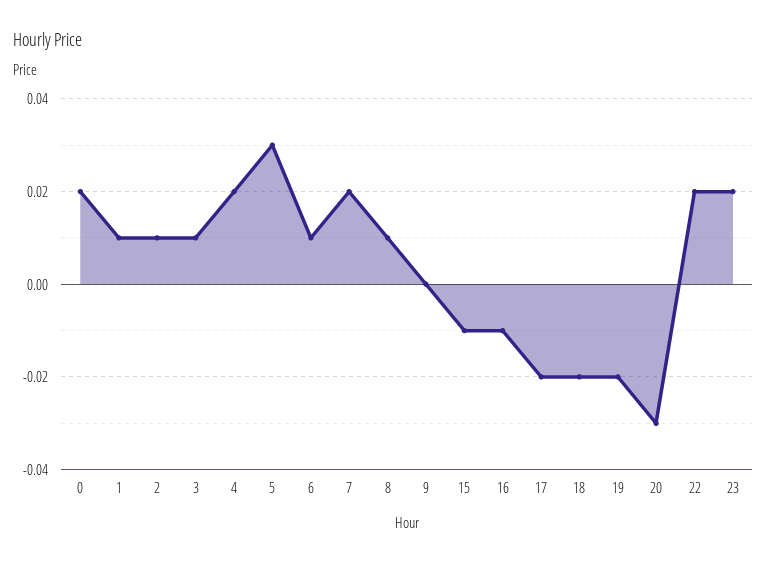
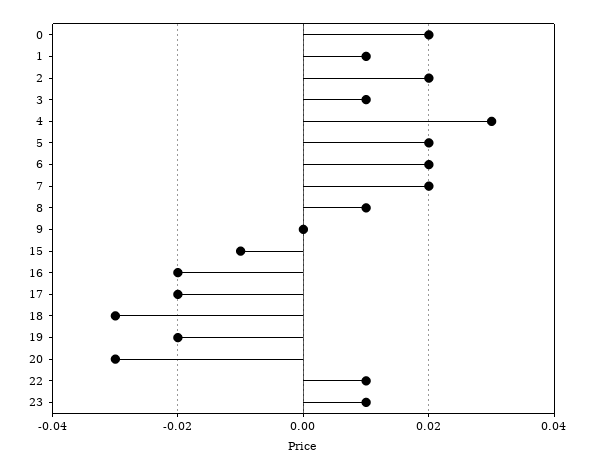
  {
    "0": 0.02,
    "1": 0.01,
-   "2": 0.01,
+   "2": 0.02,
    "3": 0.01,
-   "4": 0.02,
+   "4": 0.03,
-   "5": 0.03,
+   "5": 0.02,
-   "6": 0.01,
+   "6": 0.02,
    "7": 0.02,
    "8": 0.01,
    "9": 0,
    "15": -0.01,
-   "16": -0.01,
+   "16": -0.02,
    "17": -0.02,
-   "18": -0.02,
+   "18": -0.03,
    "19": -0.02,
    "20": -0.03,
-   "22": 0.02,
+   "22": 0.01,
-   "23": 0.02
+   "23": 0.01
  }

